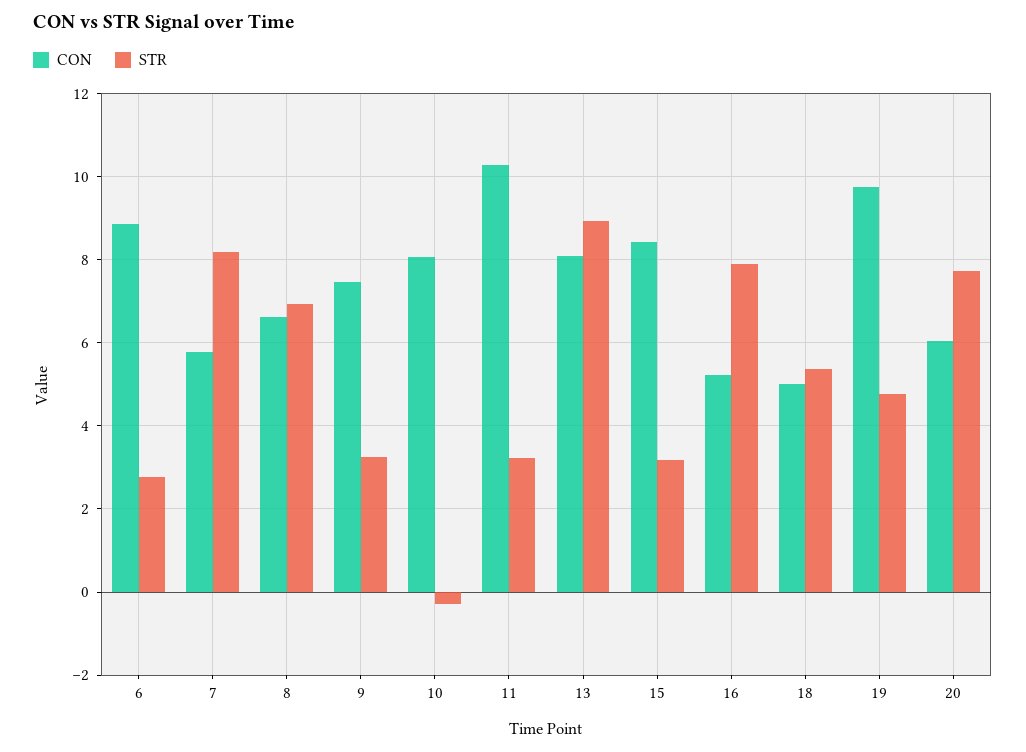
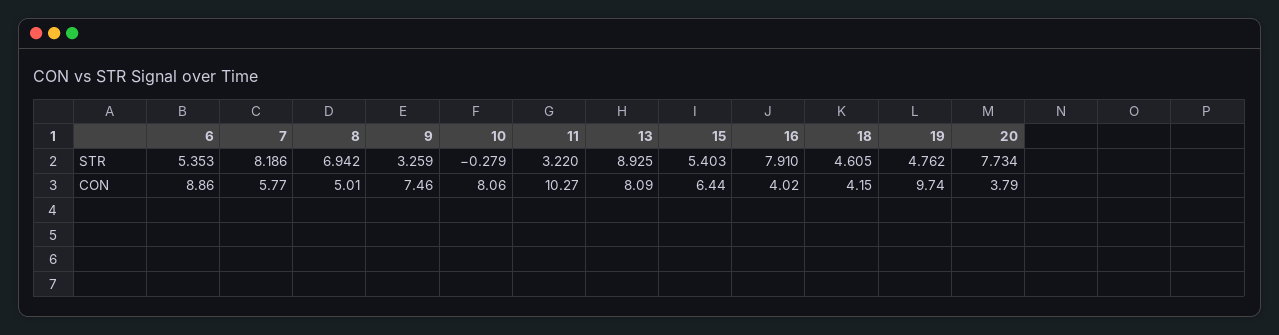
  {
    "CON": {
      "6": 8.86,
      "7": 5.77,
-     "8": 6.6,
+     "8": 5.01,
      "9": 7.46,
      "10": 8.06,
      "11": 10.27,
      "13": 8.09,
-     "15": 8.4,
+     "15": 6.44,
-     "16": 5.2,
+     "16": 4.02,
-     "18": 5,
+     "18": 4.15,
      "19": 9.74,
-     "20": 6
+     "20": 3.79
    },
    "STR": {
-     "6": 2.8,
+     "6": 5.353,
      "7": 8.186,
      "8": 6.942,
      "9": 3.259,
      "10": -0.279,
      "11": 3.22,
      "13": 8.925,
-     "15": 3.2,
+     "15": 5.403,
      "16": 7.91,
-     "18": 5.4,
+     "18": 4.605,
      "19": 4.762,
      "20": 7.734
    }
  }

